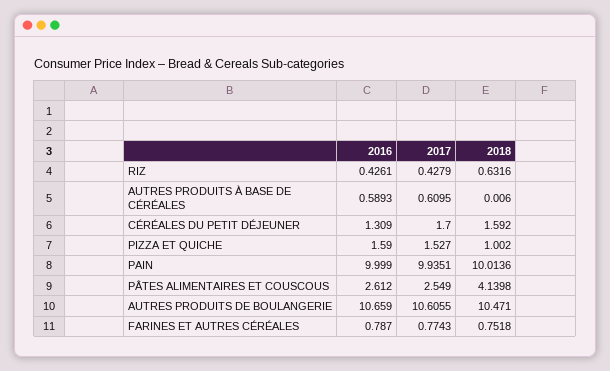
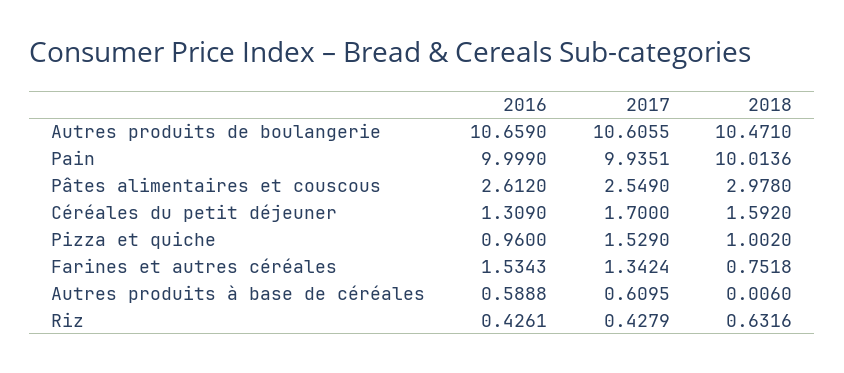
  {
    "2016": {
      "RIZ": 0.4261,
-     "AUTRES PRODUITS À BASE DE CÉRÉALES": 0.5893,
+     "AUTRES PRODUITS À BASE DE CÉRÉALES": 0.5888,
      "CÉRÉALES DU PETIT DÉJEUNER": 1.309,
-     "PIZZA ET QUICHE": 1.59,
+     "PIZZA ET QUICHE": 0.96,
      "PAIN": 9.999,
      "PÂTES ALIMENTAIRES ET COUSCOUS": 2.612,
      "AUTRES PRODUITS DE BOULANGERIE": 10.659,
-     "FARINES ET AUTRES CÉRÉALES": 0.787
+     "FARINES ET AUTRES CÉRÉALES": 1.5343
    },
    "2017": {
      "RIZ": 0.4279,
      "AUTRES PRODUITS À BASE DE CÉRÉALES": 0.6095,
      "CÉRÉALES DU PETIT DÉJEUNER": 1.7,
-     "PIZZA ET QUICHE": 1.527,
+     "PIZZA ET QUICHE": 1.529,
      "PAIN": 9.9351,
      "PÂTES ALIMENTAIRES ET COUSCOUS": 2.549,
      "AUTRES PRODUITS DE BOULANGERIE": 10.6055,
-     "FARINES ET AUTRES CÉRÉALES": 0.7743
+     "FARINES ET AUTRES CÉRÉALES": 1.3424
    },
    "2018": {
      "RIZ": 0.6316,
      "AUTRES PRODUITS À BASE DE CÉRÉALES": 0.006,
      "CÉRÉALES DU PETIT DÉJEUNER": 1.592,
      "PIZZA ET QUICHE": 1.002,
      "PAIN": 10.0136,
-     "PÂTES ALIMENTAIRES ET COUSCOUS": 4.1398,
+     "PÂTES ALIMENTAIRES ET COUSCOUS": 2.978,
      "AUTRES PRODUITS DE BOULANGERIE": 10.471,
      "FARINES ET AUTRES CÉRÉALES": 0.7518
    }
  }

